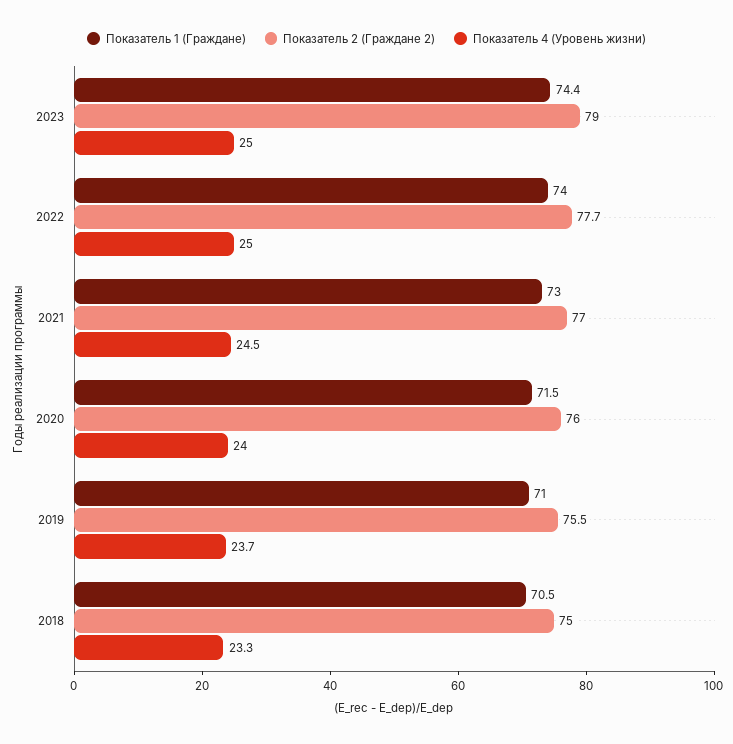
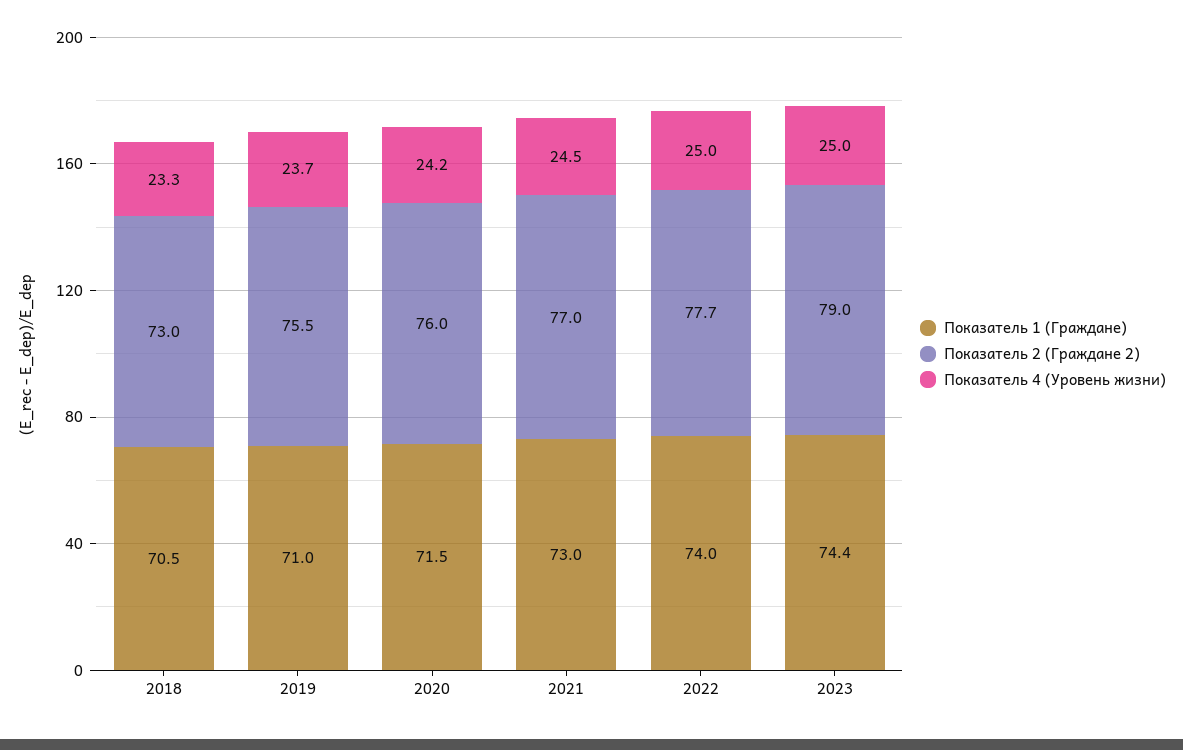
  {
    "Показатель 1 (Граждане)": {
      "2023": 74.4,
      "2022": 74,
      "2021": 73,
      "2020": 71.5,
      "2019": 71,
      "2018": 70.5
    },
    "Показатель 2 (Граждане 2)": {
      "2023": 79,
      "2022": 77.7,
      "2021": 77,
      "2020": 76,
      "2019": 75.5,
-     "2018": 75
+     "2018": 73
    },
    "Показатель 4 (Уровень жизни)": {
      "2023": 25,
      "2022": 25,
      "2021": 24.5,
-     "2020": 24,
+     "2020": 24.2,
      "2019": 23.7,
      "2018": 23.3
    }
  }

